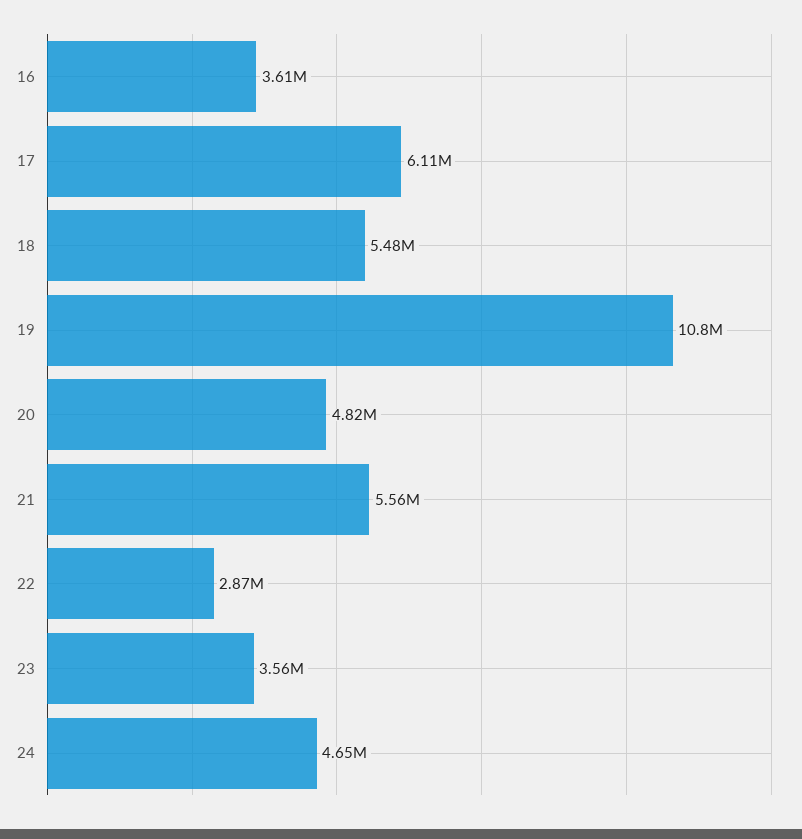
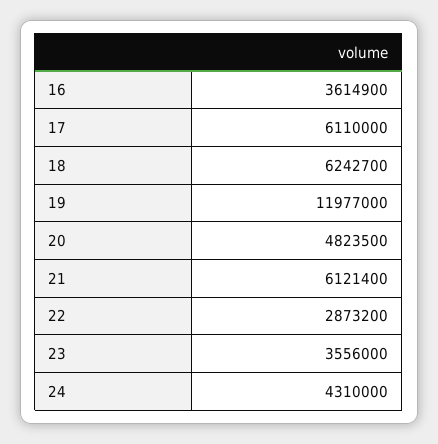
  {
    "16": 3614900,
    "17": 6110000,
-   "18": 5480000,
+   "18": 6242700,
-   "19": 10800000,
+   "19": 11977000,
    "20": 4823500,
-   "21": 5560000,
+   "21": 6121400,
    "22": 2873200,
    "23": 3556000,
-   "24": 4650000
+   "24": 4310000
  }

